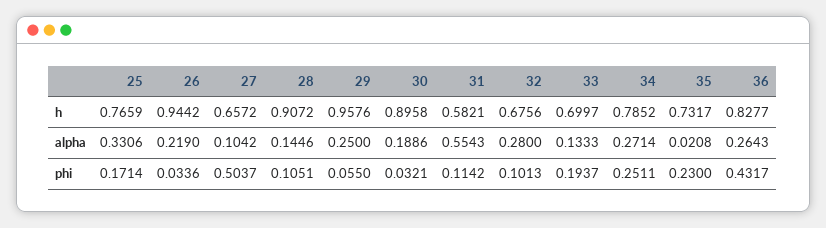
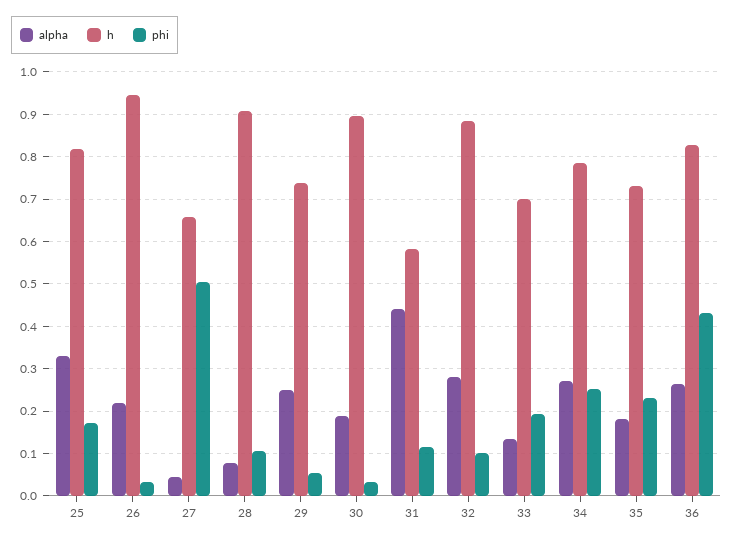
  {
    "h": {
-     "25": 0.7659,
+     "25": 0.82,
      "26": 0.9442,
      "27": 0.6572,
      "28": 0.9072,
-     "29": 0.9576,
+     "29": 0.74,
      "30": 0.8958,
      "31": 0.5821,
-     "32": 0.6756,
+     "32": 0.88,
      "33": 0.6997,
      "34": 0.7852,
      "35": 0.7317,
      "36": 0.8277
    },
    "alpha": {
      "25": 0.3306,
      "26": 0.219,
-     "27": 0.1042,
+     "27": 0.04,
-     "28": 0.1446,
+     "28": 0.08,
      "29": 0.25,
      "30": 0.1886,
-     "31": 0.5543,
+     "31": 0.44,
      "32": 0.28,
      "33": 0.1333,
      "34": 0.2714,
-     "35": 0.0208,
+     "35": 0.18,
      "36": 0.2643
    },
    "phi": {
      "25": 0.1714,
      "26": 0.0336,
      "27": 0.5037,
      "28": 0.1051,
      "29": 0.055,
      "30": 0.0321,
      "31": 0.1142,
      "32": 0.1013,
      "33": 0.1937,
      "34": 0.2511,
      "35": 0.23,
      "36": 0.4317
    }
  }

